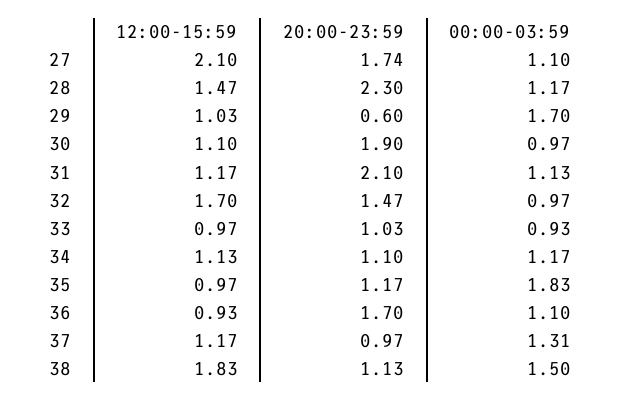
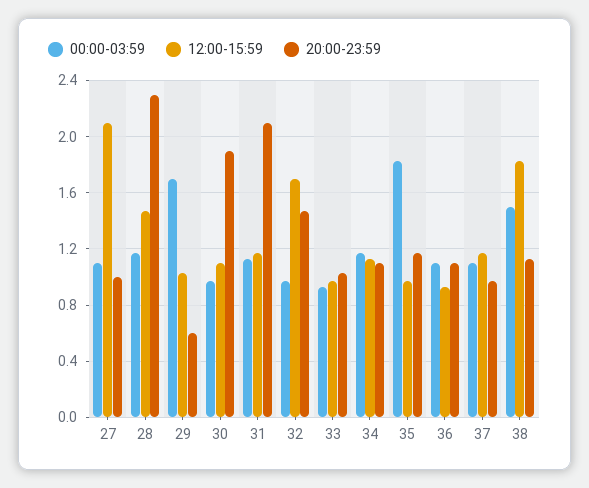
  {
    "12:00-15:59": {
      "27": 2.1,
      "28": 1.47,
      "29": 1.03,
      "30": 1.1,
      "31": 1.17,
      "32": 1.7,
      "33": 0.97,
      "34": 1.13,
      "35": 0.97,
      "36": 0.93,
      "37": 1.17,
      "38": 1.83
    },
    "20:00-23:59": {
-     "27": 1.74,
+     "27": 1,
      "28": 2.3,
      "29": 0.6,
      "30": 1.9,
      "31": 2.1,
      "32": 1.47,
      "33": 1.03,
      "34": 1.1,
      "35": 1.17,
-     "36": 1.7,
+     "36": 1.1,
      "37": 0.97,
      "38": 1.13
    },
    "00:00-03:59": {
      "27": 1.1,
      "28": 1.17,
      "29": 1.7,
      "30": 0.97,
      "31": 1.13,
      "32": 0.97,
      "33": 0.93,
      "34": 1.17,
      "35": 1.83,
      "36": 1.1,
-     "37": 1.31,
+     "37": 1.1,
      "38": 1.5
    }
  }

